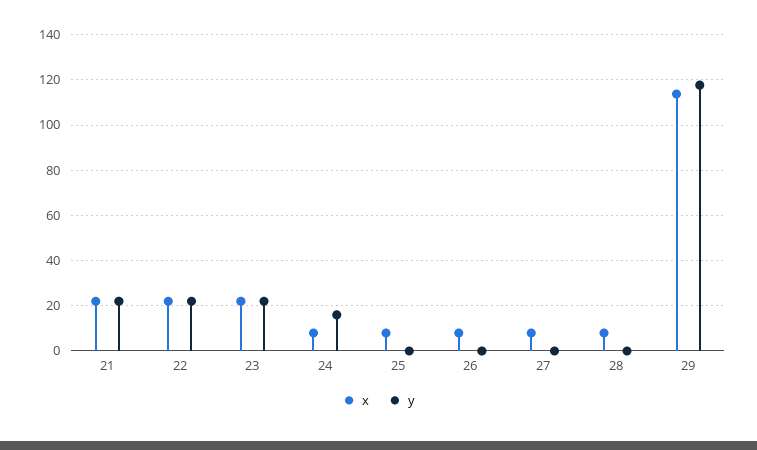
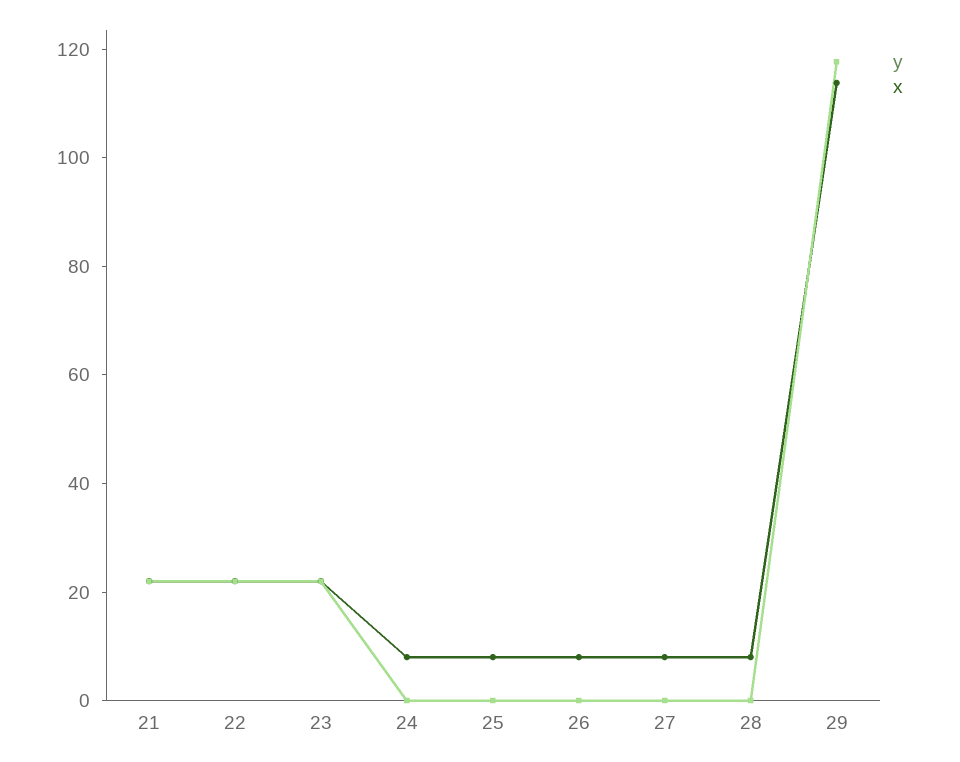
  {
    "x": {
      "21": 20,
      "22": 20,
      "23": 20,
      "24": 10,
      "25": 10,
      "26": 10,
      "27": 10,
      "28": 10,
      "29": 115
    },
    "y": {
      "21": 20,
      "22": 20,
      "23": 20,
-     "24": 15,
+     "24": 0,
      "25": 0,
      "26": 0,
      "27": 0,
      "28": 0,
      "29": 120
    }
  }

